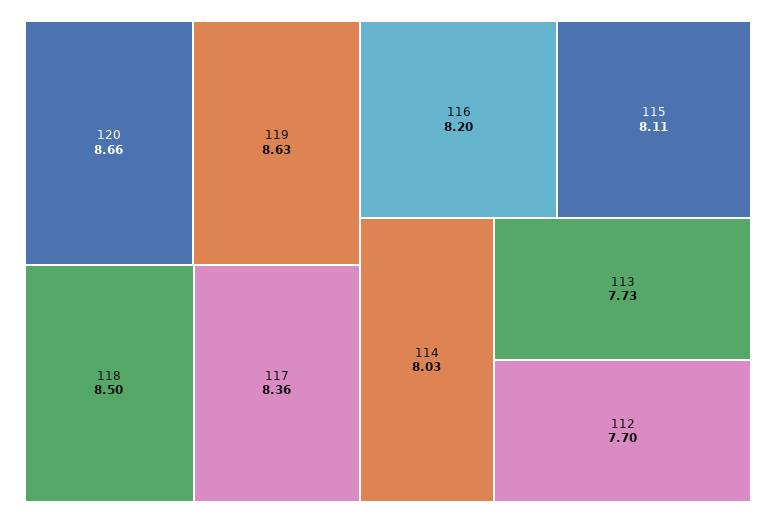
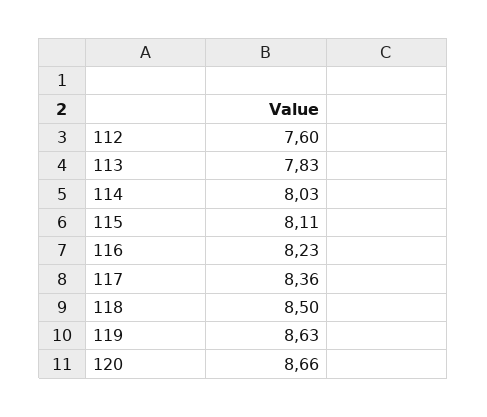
  {
    "120": 8.66,
    "119": 8.63,
    "118": 8.5,
    "117": 8.36,
-   "116": 8.2,
+   "116": 8.23,
    "115": 8.11,
    "114": 8.03,
-   "113": 7.73,
+   "113": 7.83,
-   "112": 7.7
+   "112": 7.6
  }

